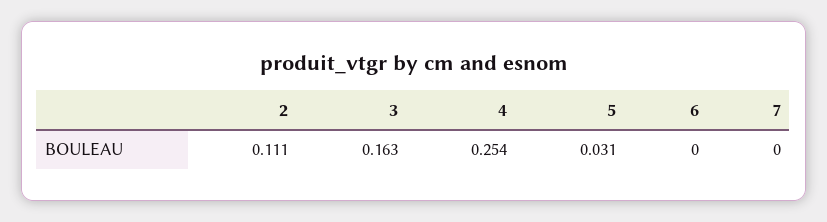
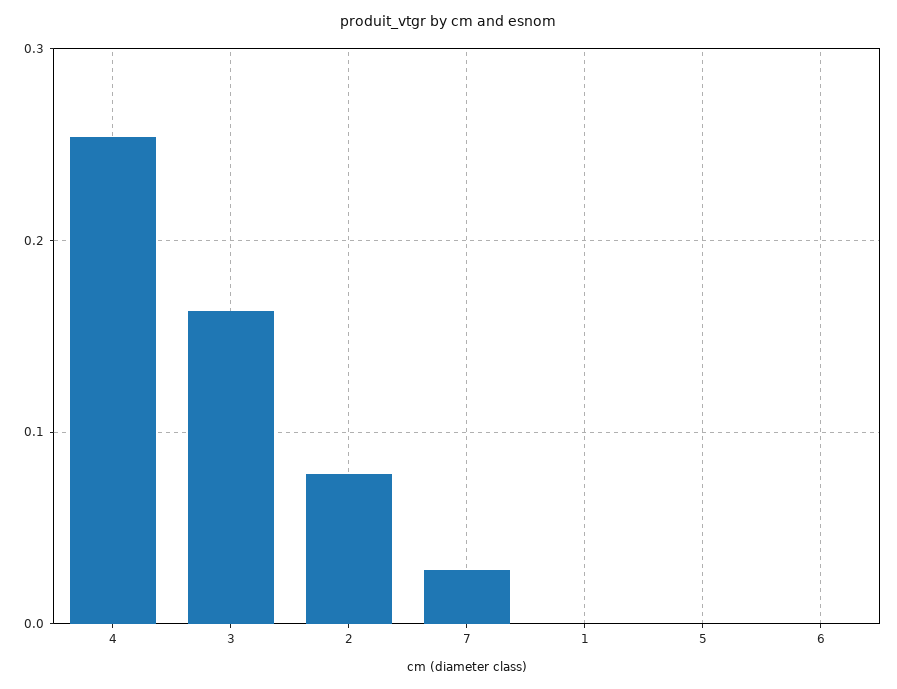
  {
-   "2": 0.111,
+   "2": 0.08,
    "3": 0.163,
    "4": 0.254,
-   "5": 0.031,
+   "5": 0,
    "6": 0,
-   "7": 0
+   "7": 0.03,
+   "1": 0
  }

